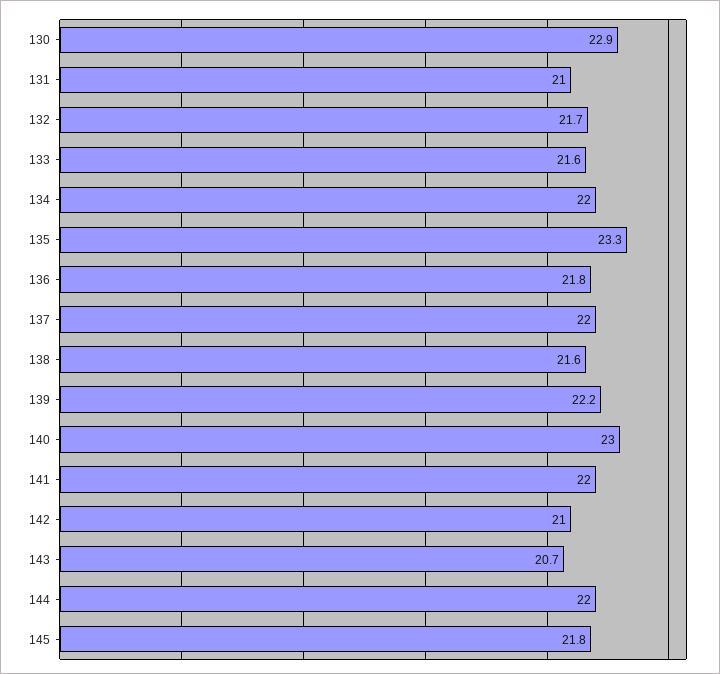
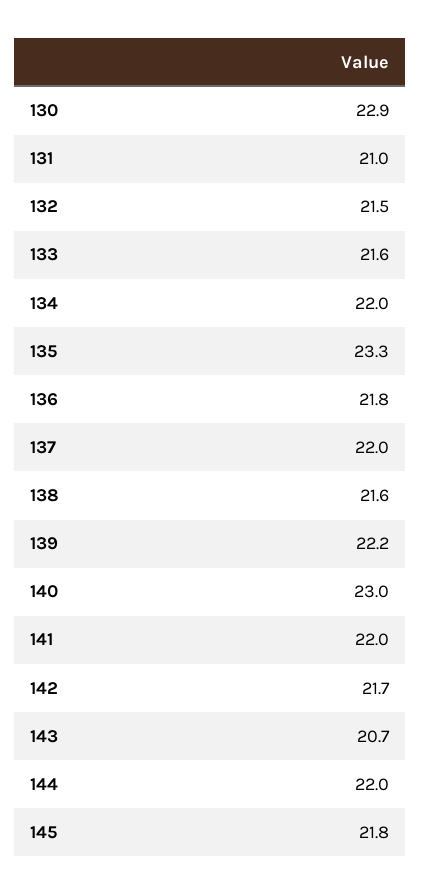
  {
    "130": 22.9,
    "131": 21,
-   "132": 21.7,
+   "132": 21.5,
    "133": 21.6,
    "134": 22,
    "135": 23.3,
    "136": 21.8,
    "137": 22,
    "138": 21.6,
    "139": 22.2,
    "140": 23,
    "141": 22,
-   "142": 21,
+   "142": 21.7,
    "143": 20.7,
    "144": 22,
    "145": 21.8
  }

